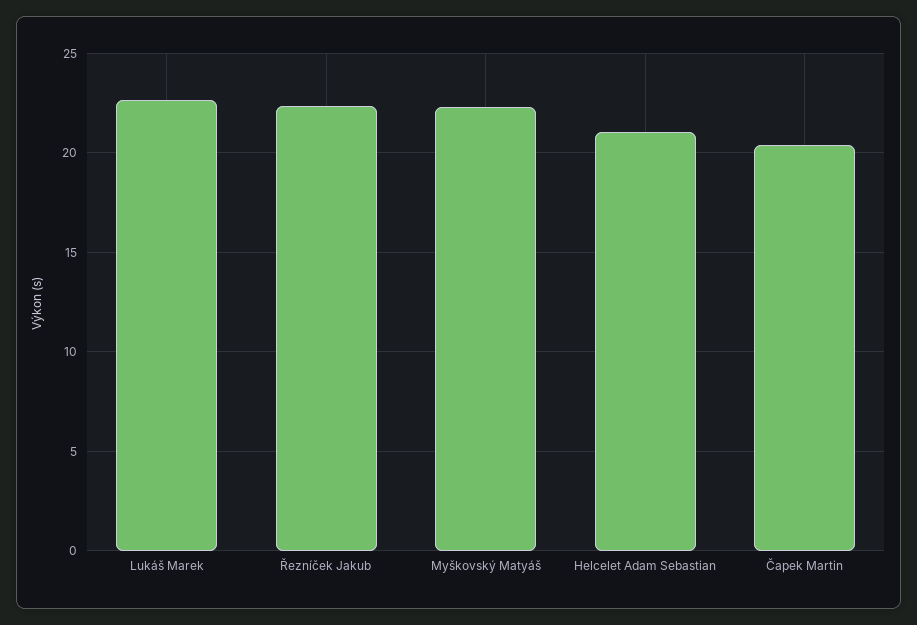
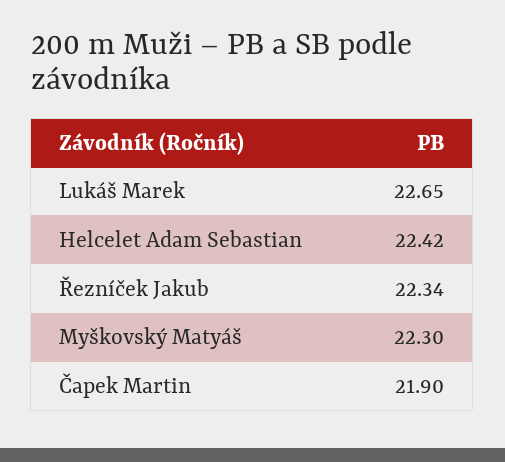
  {
    "Lukáš Marek": 22.65,
    "Řezníček Jakub": 22.34,
    "Myškovský Matyáš": 22.3,
-   "Helcelet Adam Sebastian": 21,
+   "Helcelet Adam Sebastian": 22.42,
-   "Čapek Martin": 20.5
+   "Čapek Martin": 21.9
  }

